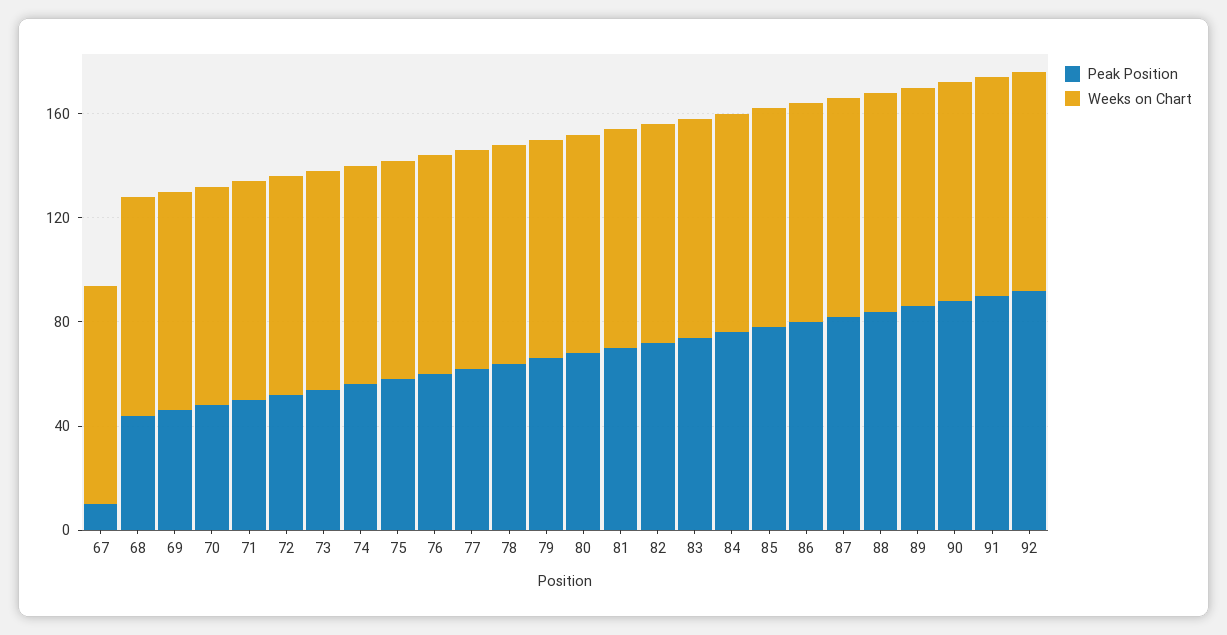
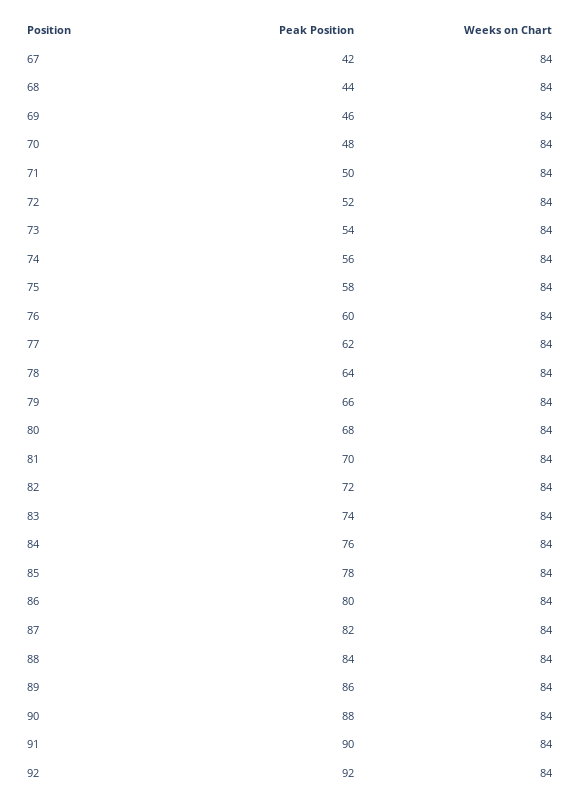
  {
    "Peak Position": {
-     "67": 10,
+     "67": 42,
      "68": 44,
      "69": 46,
      "70": 48,
      "71": 50,
      "72": 52,
      "73": 54,
      "74": 56,
      "75": 58,
      "76": 60,
      "77": 62,
      "78": 64,
      "79": 66,
      "80": 68,
      "81": 70,
      "82": 72,
      "83": 74,
      "84": 76,
      "85": 78,
      "86": 80,
      "87": 82,
      "88": 84,
      "89": 86,
      "90": 88,
      "91": 90,
      "92": 92
    },
    "Weeks on Chart": {
      "67": 84,
      "68": 84,
      "69": 84,
      "70": 84,
      "71": 84,
      "72": 84,
      "73": 84,
      "74": 84,
      "75": 84,
      "76": 84,
      "77": 84,
      "78": 84,
      "79": 84,
      "80": 84,
      "81": 84,
      "82": 84,
      "83": 84,
      "84": 84,
      "85": 84,
      "86": 84,
      "87": 84,
      "88": 84,
      "89": 84,
      "90": 84,
      "91": 84,
      "92": 84
    }
  }

